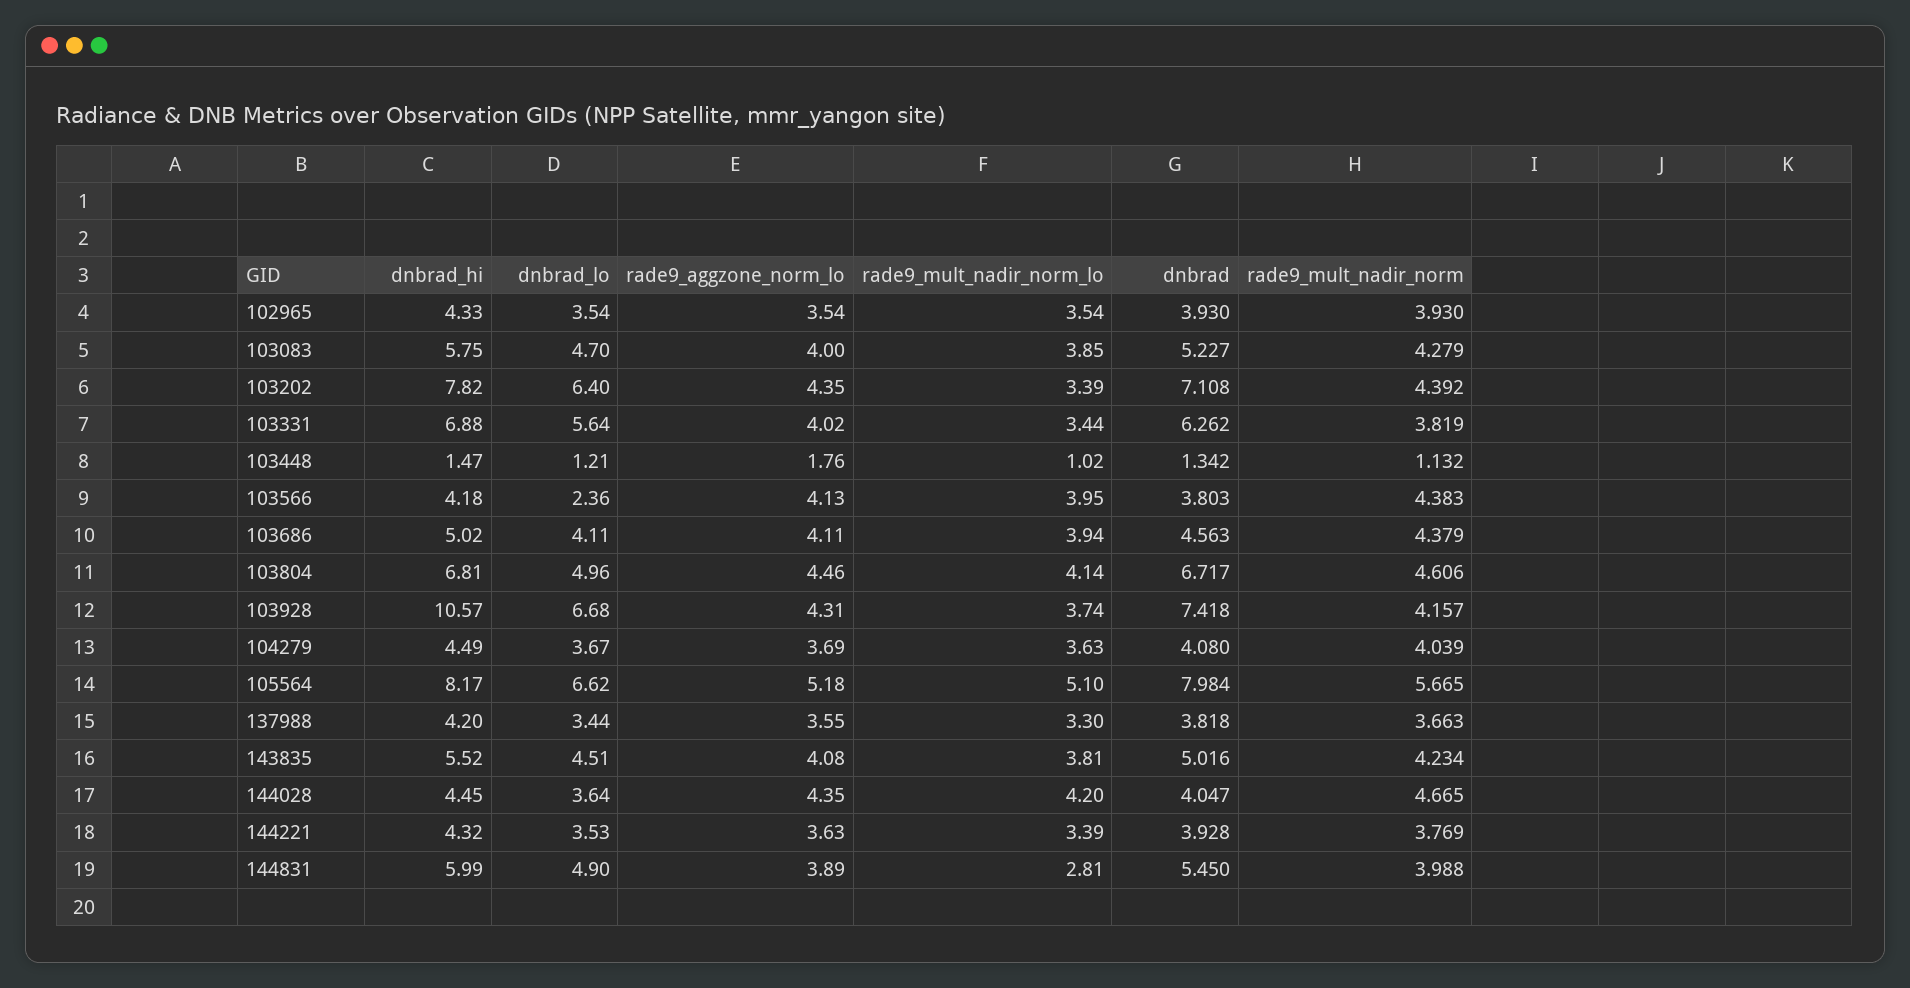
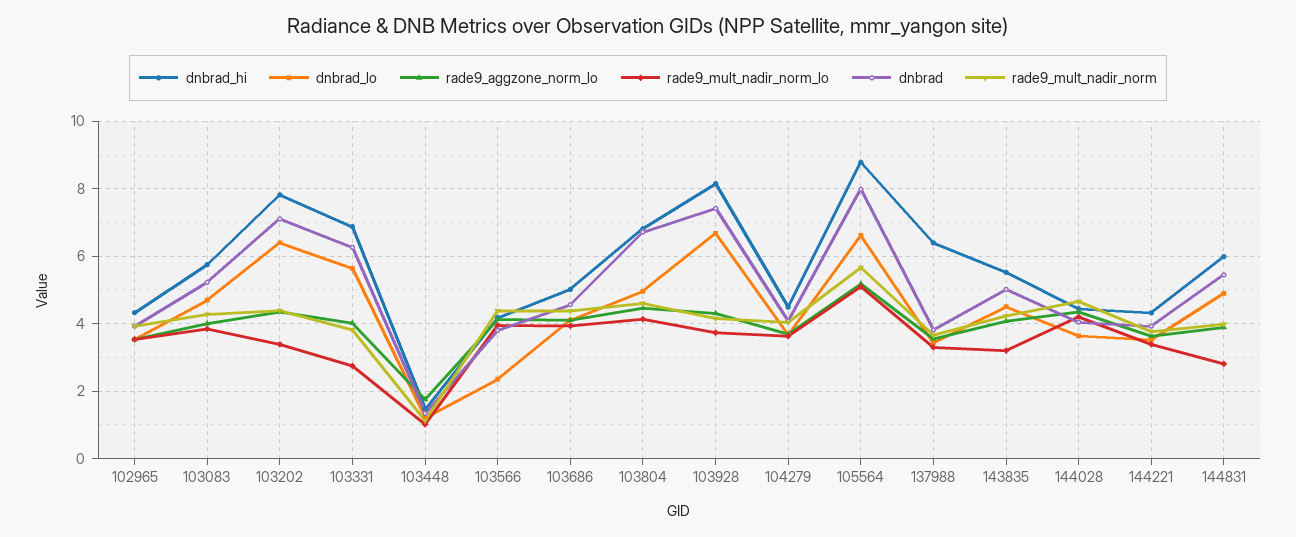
  {
    "dnbrad_hi": {
      "102965": 4.33,
      "103083": 5.75,
      "103202": 7.82,
      "103331": 6.88,
      "103448": 1.47,
      "103566": 4.18,
      "103686": 5.02,
      "103804": 6.81,
-     "103928": 10.57,
+     "103928": 8.2,
      "104279": 4.49,
-     "105564": 8.17,
+     "105564": 8.8,
-     "137988": 4.2,
+     "137988": 6.4,
      "143835": 5.52,
      "144028": 4.45,
      "144221": 4.32,
      "144831": 5.99
    },
    "dnbrad_lo": {
      "102965": 3.54,
      "103083": 4.7,
      "103202": 6.4,
      "103331": 5.64,
      "103448": 1.21,
      "103566": 2.36,
      "103686": 4.11,
      "103804": 4.96,
      "103928": 6.68,
      "104279": 3.67,
      "105564": 6.62,
      "137988": 3.44,
      "143835": 4.51,
      "144028": 3.64,
      "144221": 3.53,
      "144831": 4.9
    },
    "rade9_aggzone_norm_lo": {
      "102965": 3.54,
      "103083": 4,
      "103202": 4.35,
      "103331": 4.02,
      "103448": 1.76,
      "103566": 4.13,
      "103686": 4.11,
      "103804": 4.46,
      "103928": 4.31,
      "104279": 3.69,
      "105564": 5.18,
      "137988": 3.55,
      "143835": 4.08,
      "144028": 4.35,
      "144221": 3.63,
      "144831": 3.89
    },
    "rade9_mult_nadir_norm_lo": {
      "102965": 3.54,
      "103083": 3.85,
      "103202": 3.39,
-     "103331": 3.44,
+     "103331": 2.8,
      "103448": 1.02,
      "103566": 3.95,
      "103686": 3.94,
      "103804": 4.14,
      "103928": 3.74,
      "104279": 3.63,
      "105564": 5.1,
      "137988": 3.3,
-     "143835": 3.81,
+     "143835": 3.2,
      "144028": 4.2,
      "144221": 3.39,
      "144831": 2.81
    },
    "dnbrad": {
      "102965": 3.93,
      "103083": 5.227,
      "103202": 7.108,
      "103331": 6.262,
      "103448": 1.342,
      "103566": 3.803,
      "103686": 4.563,
      "103804": 6.717,
      "103928": 7.418,
      "104279": 4.08,
      "105564": 7.984,
      "137988": 3.818,
      "143835": 5.016,
      "144028": 4.047,
      "144221": 3.928,
      "144831": 5.45
    },
    "rade9_mult_nadir_norm": {
      "102965": 3.93,
      "103083": 4.279,
      "103202": 4.392,
      "103331": 3.819,
      "103448": 1.132,
      "103566": 4.383,
      "103686": 4.379,
      "103804": 4.606,
      "103928": 4.157,
      "104279": 4.039,
      "105564": 5.665,
      "137988": 3.663,
      "143835": 4.234,
      "144028": 4.665,
      "144221": 3.769,
      "144831": 3.988
    }
  }

